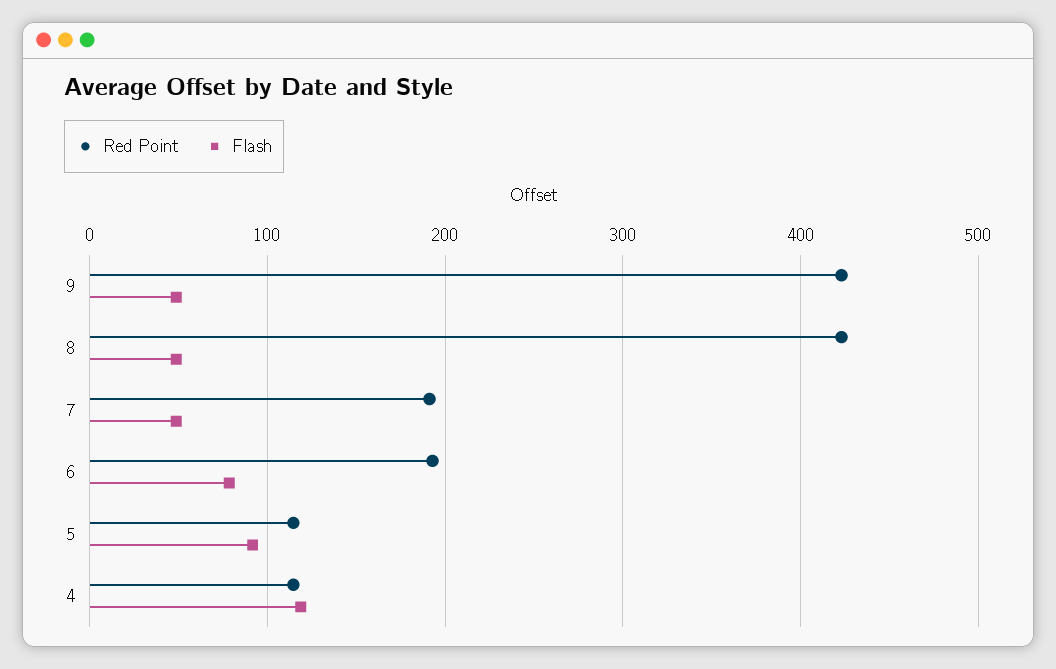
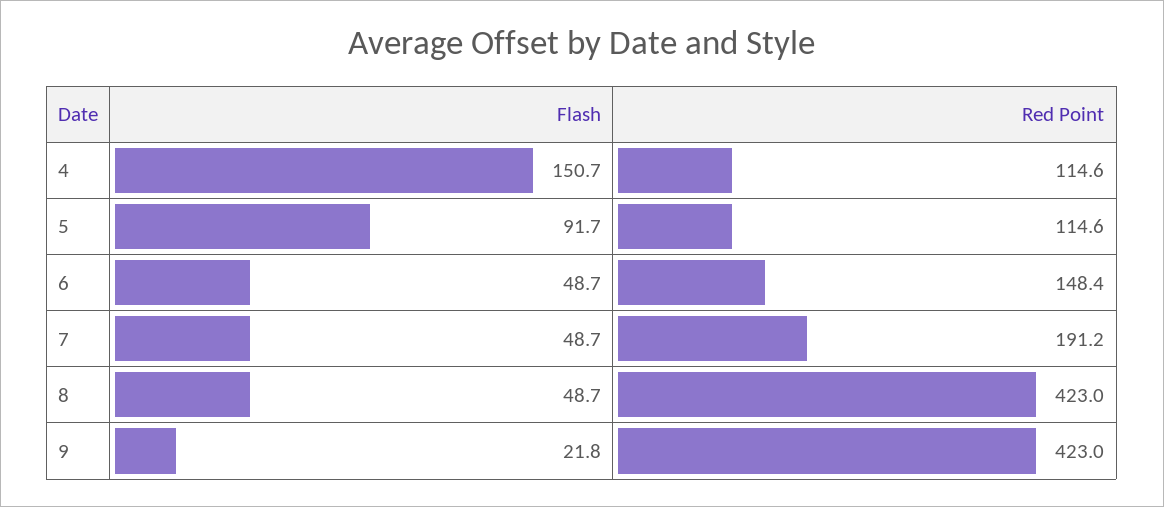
  {
    "Red Point": {
      "9": 423,
      "8": 423,
      "7": 191.2,
-     "6": 190,
+     "6": 148.4,
      "5": 114.6,
      "4": 114.6
    },
    "Flash": {
-     "9": 50,
+     "9": 21.8,
      "8": 48.7,
      "7": 48.7,
-     "6": 80,
+     "6": 48.7,
      "5": 91.7,
-     "4": 120
+     "4": 150.7
    }
  }

